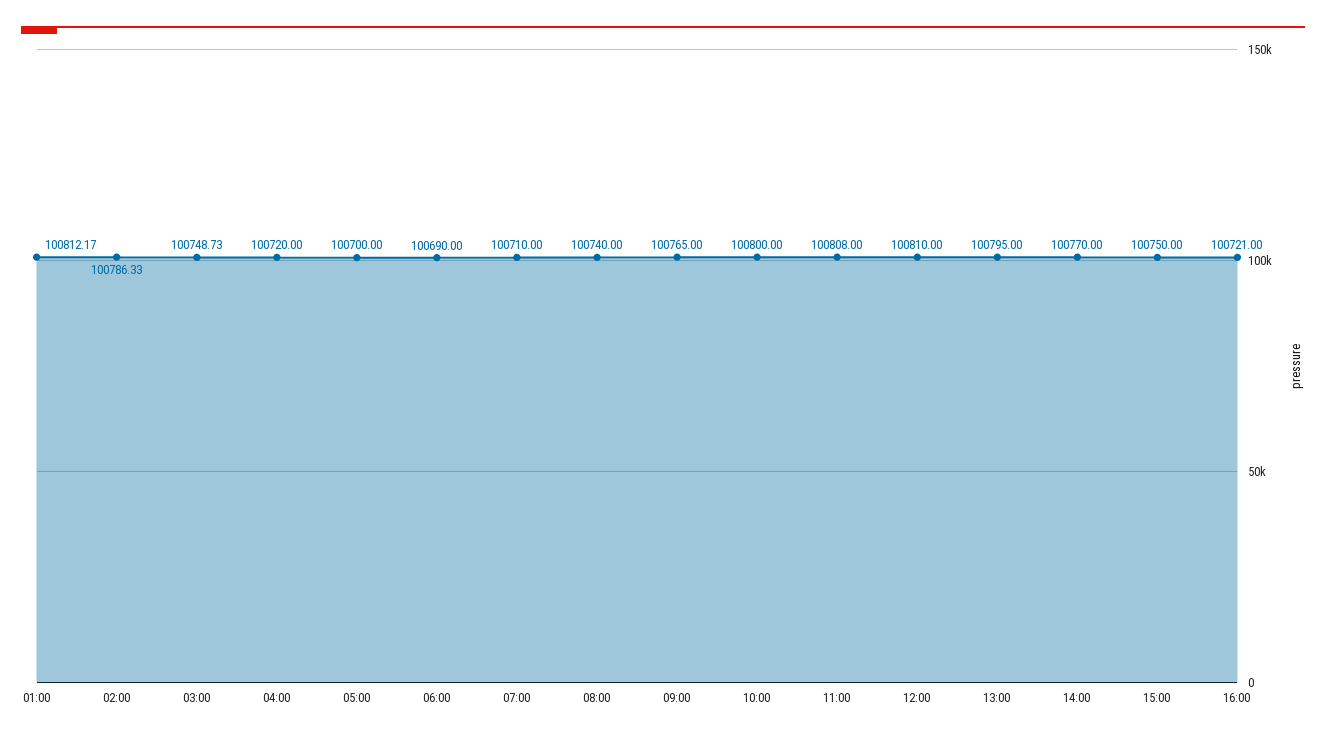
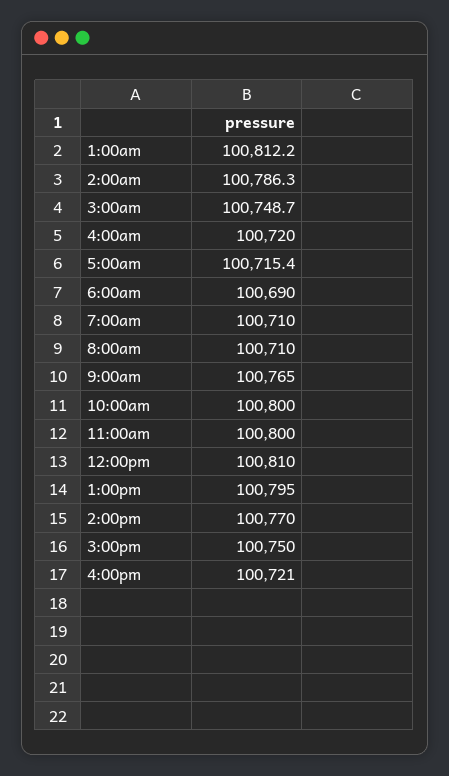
  {
    "01:00": 100812.17,
    "02:00": 100786.33,
    "03:00": 100748.73,
    "04:00": 100720,
-   "05:00": 100700,
+   "05:00": 100715.4,
    "06:00": 100690,
    "07:00": 100710,
-   "08:00": 100740,
+   "08:00": 100710,
    "09:00": 100765,
    "10:00": 100800,
-   "11:00": 100808,
+   "11:00": 100800,
    "12:00": 100810,
    "13:00": 100795,
    "14:00": 100770,
    "15:00": 100750,
    "16:00": 100721
  }

